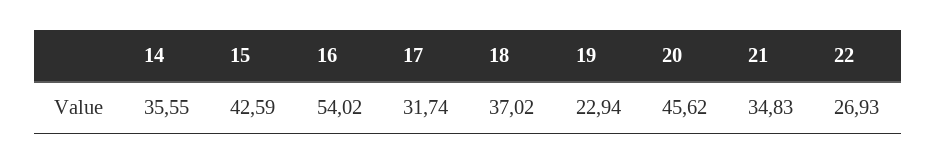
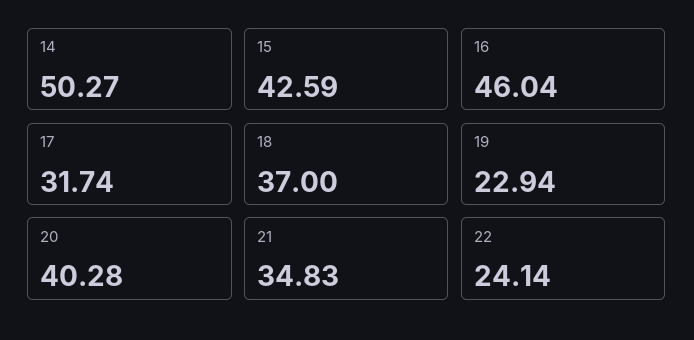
  {
-   "14": 35.55,
+   "14": 50.27,
    "15": 42.59,
-   "16": 54.02,
+   "16": 46.04,
    "17": 31.74,
-   "18": 37.02,
+   "18": 37,
    "19": 22.94,
-   "20": 45.62,
+   "20": 40.28,
    "21": 34.83,
-   "22": 26.93
+   "22": 24.14
  }

